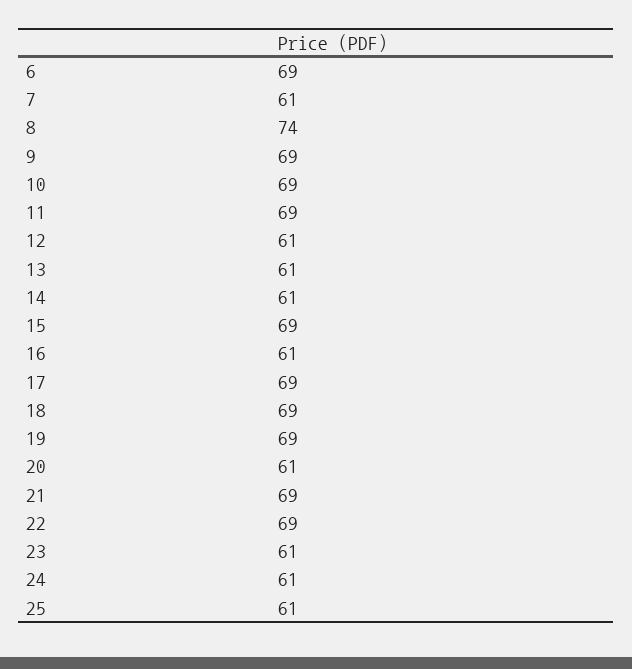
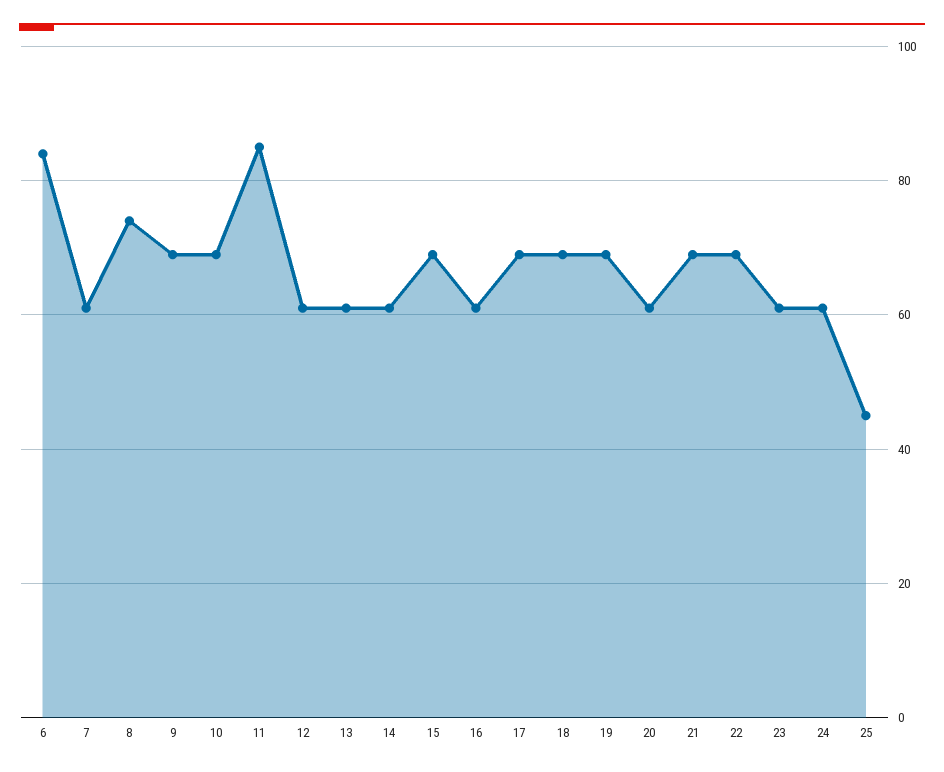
  {
-   "6": 69,
+   "6": 85,
    "7": 61,
    "8": 74,
    "9": 69,
    "10": 69,
-   "11": 69,
+   "11": 85,
    "12": 61,
    "13": 61,
    "14": 61,
    "15": 69,
    "16": 61,
    "17": 69,
    "18": 69,
    "19": 69,
    "20": 61,
    "21": 69,
    "22": 69,
    "23": 61,
    "24": 61,
-   "25": 61
+   "25": 45
  }

